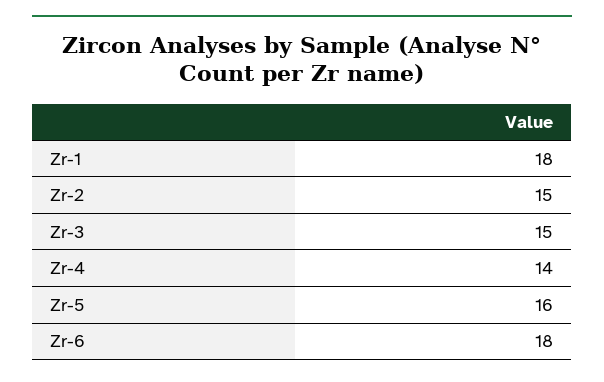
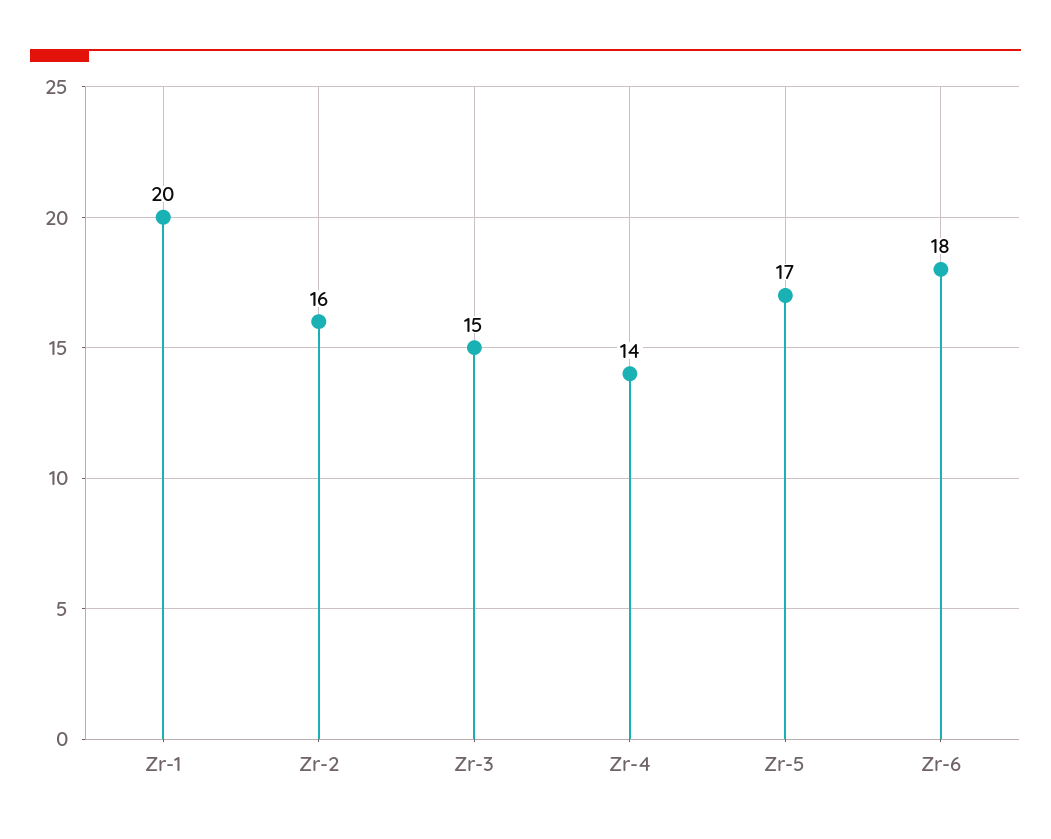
  {
-   "Zr-1": 18,
+   "Zr-1": 20,
-   "Zr-2": 15,
+   "Zr-2": 16,
    "Zr-3": 15,
    "Zr-4": 14,
-   "Zr-5": 16,
+   "Zr-5": 17,
    "Zr-6": 18
  }

